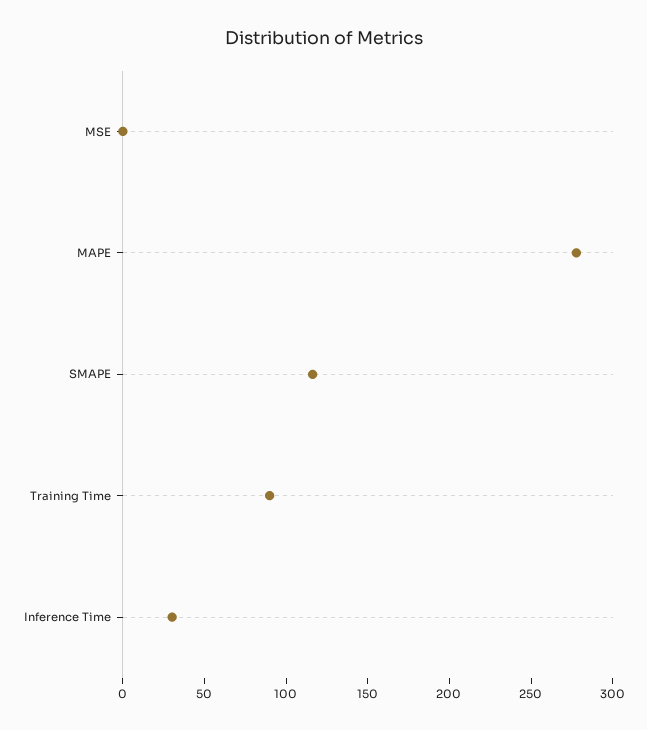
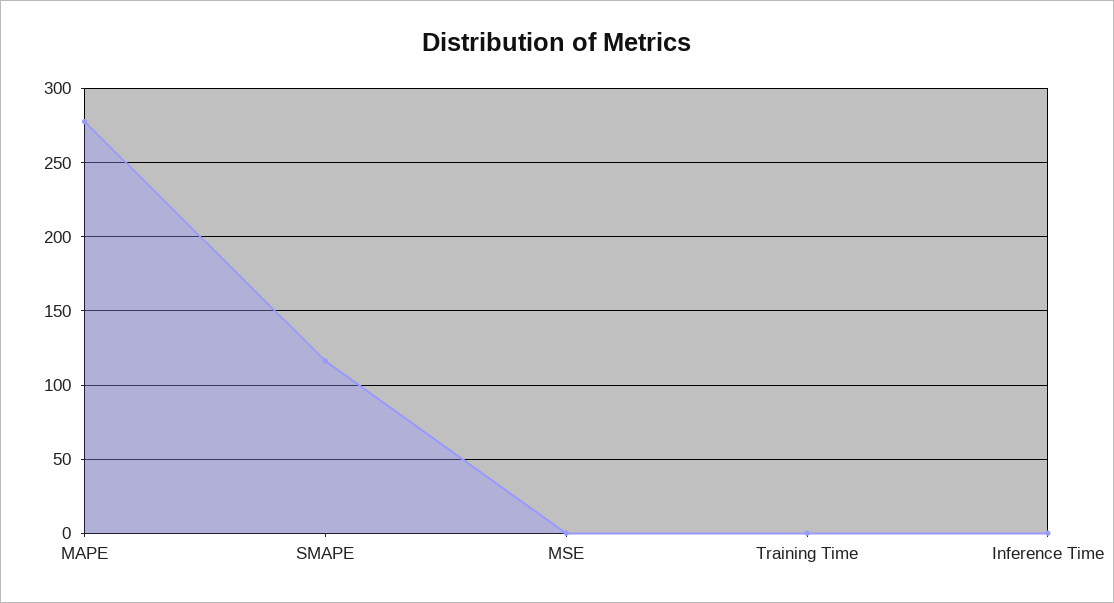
  {
    "MSE": 0,
    "MAPE": 280,
    "SMAPE": 115,
-   "Training Time": 90,
+   "Training Time": 0,
-   "Inference Time": 30
+   "Inference Time": 0
  }

